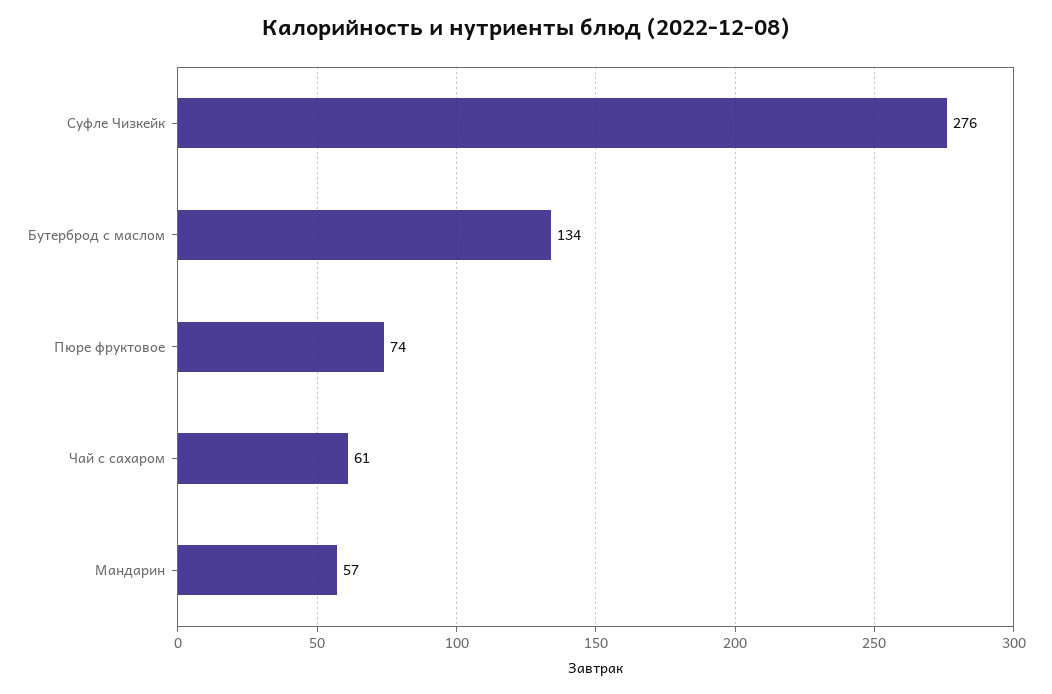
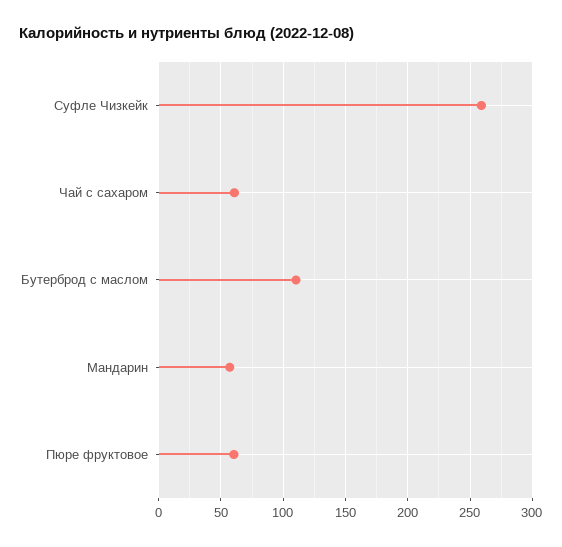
  {
-   "Суфле Чизкейк": 276,
+   "Суфле Чизкейк": 260,
-   "Бутерброд с маслом": 134,
+   "Бутерброд с маслом": 110,
-   "Пюре фруктовое": 74,
+   "Пюре фруктовое": 60,
    "Чай с сахаром": 61,
    "Мандарин": 57
  }

